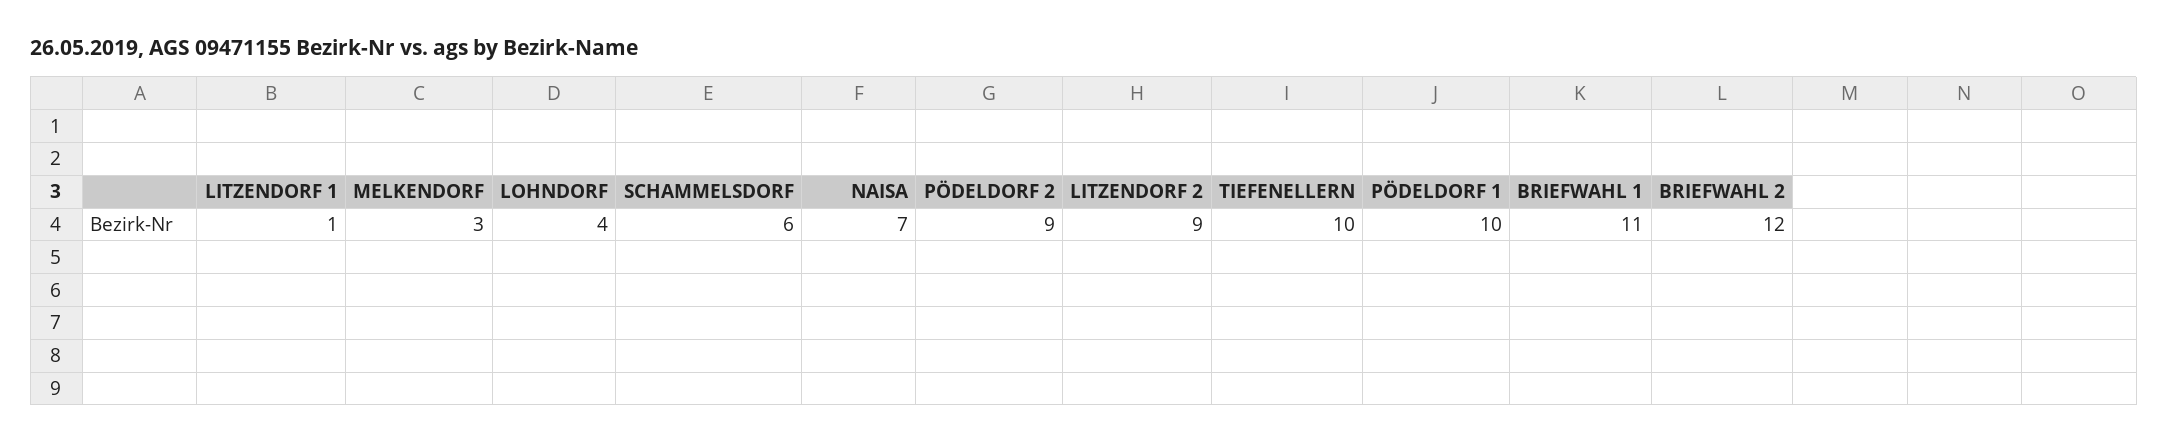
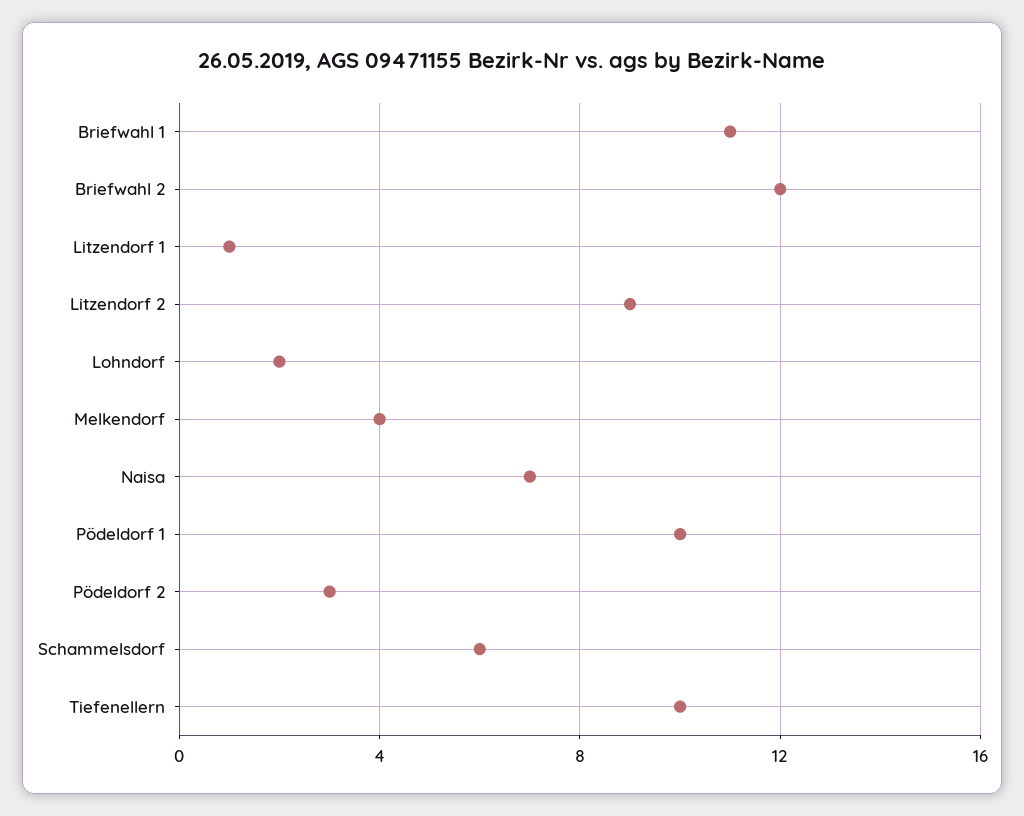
  {
    "LITZENDORF 1": 1,
-   "MELKENDORF": 3,
+   "MELKENDORF": 4,
-   "LOHNDORF": 4,
+   "LOHNDORF": 2,
    "SCHAMMELSDORF": 6,
    "NAISA": 7,
-   "PÖDELDORF 2": 9,
+   "PÖDELDORF 2": 3,
    "LITZENDORF 2": 9,
    "TIEFENELLERN": 10,
    "PÖDELDORF 1": 10,
    "BRIEFWAHL 1": 11,
    "BRIEFWAHL 2": 12
  }

